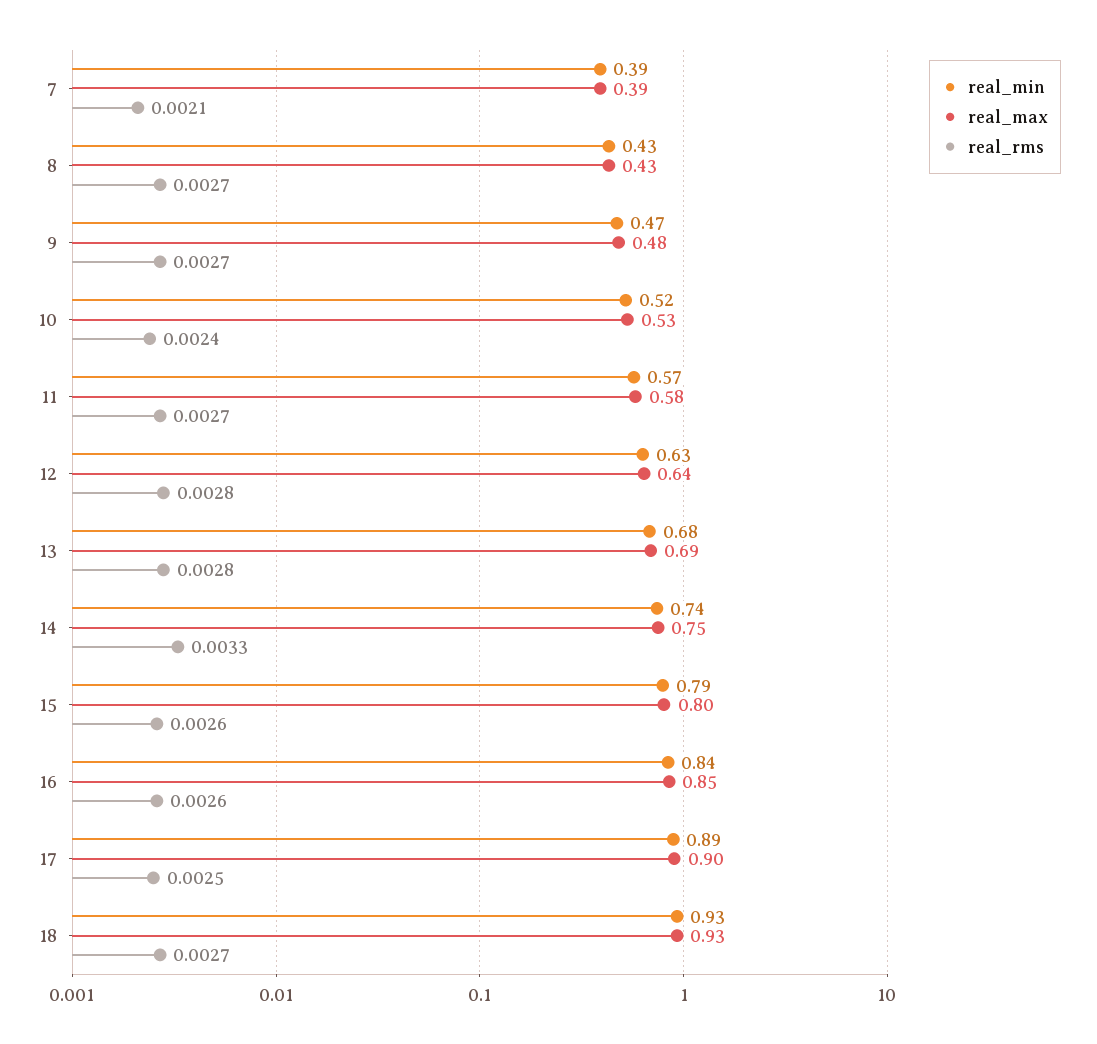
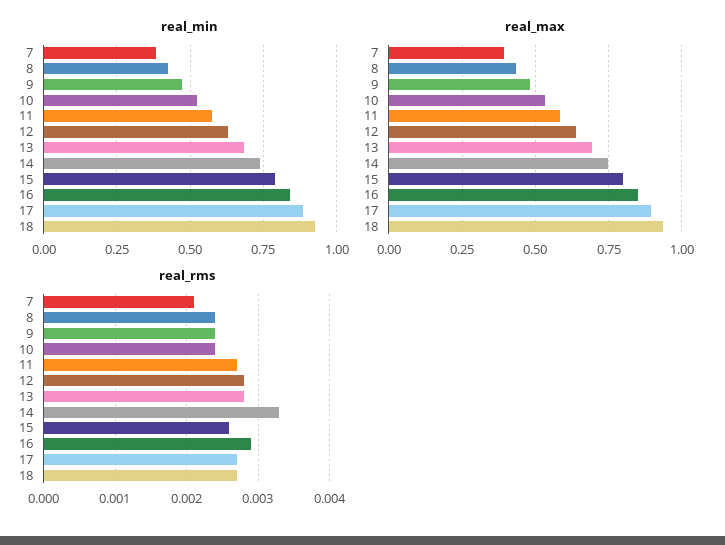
  {
    "real_min": {
      "7": 0.39,
      "8": 0.43,
      "9": 0.47,
      "10": 0.52,
      "11": 0.57,
      "12": 0.63,
      "13": 0.68,
      "14": 0.74,
      "15": 0.79,
      "16": 0.84,
      "17": 0.89,
      "18": 0.93
    },
    "real_max": {
      "7": 0.39,
      "8": 0.43,
      "9": 0.48,
      "10": 0.53,
      "11": 0.58,
      "12": 0.64,
      "13": 0.69,
      "14": 0.75,
      "15": 0.8,
      "16": 0.85,
      "17": 0.9,
      "18": 0.93
    },
    "real_rms": {
      "7": 0.0021,
-     "8": 0.0027,
+     "8": 0.0024,
-     "9": 0.0027,
+     "9": 0.0024,
      "10": 0.0024,
      "11": 0.0027,
      "12": 0.0028,
      "13": 0.0028,
      "14": 0.0033,
      "15": 0.0026,
-     "16": 0.0026,
+     "16": 0.0029,
-     "17": 0.0025,
+     "17": 0.0027,
      "18": 0.0027
    }
  }

